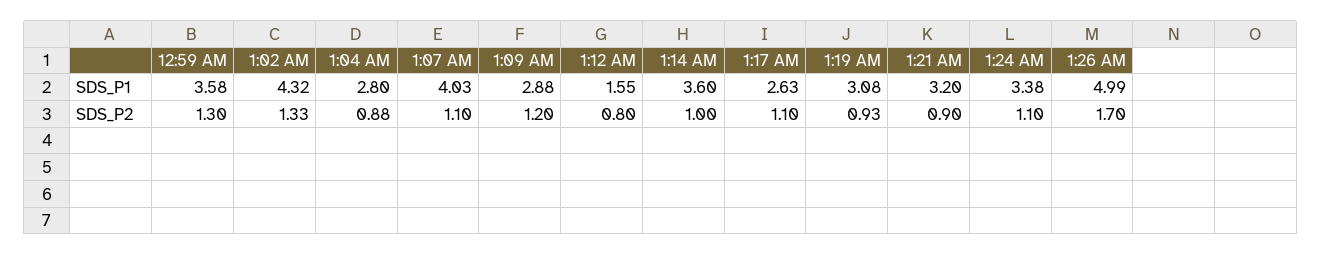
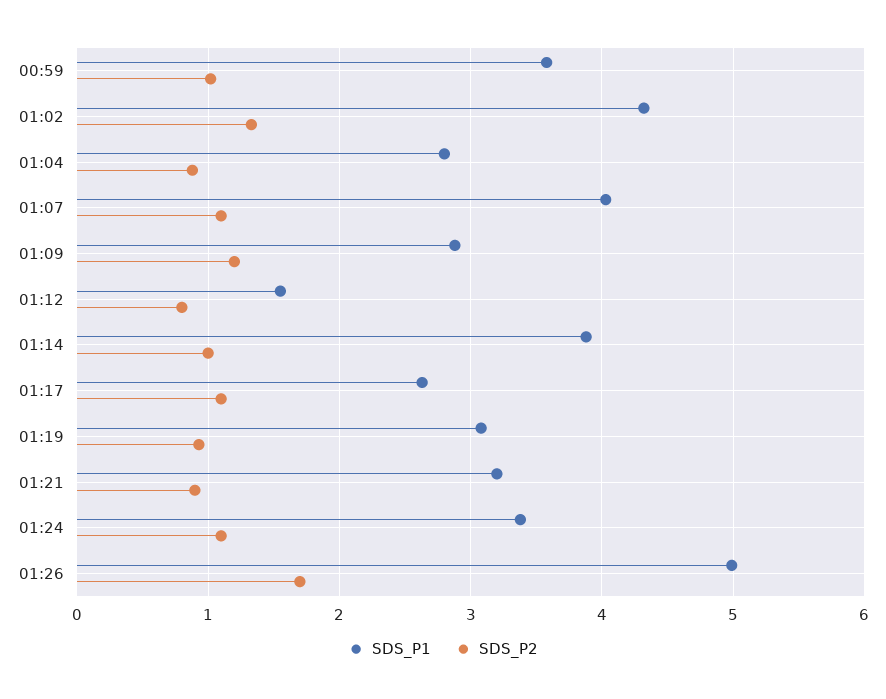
  {
    "SDS_P1": {
      "12:59 AM": 3.58,
      "1:02 AM": 4.32,
      "1:04 AM": 2.8,
      "1:07 AM": 4.03,
      "1:09 AM": 2.88,
      "1:12 AM": 1.55,
-     "1:14 AM": 3.6,
+     "1:14 AM": 3.9,
      "1:17 AM": 2.63,
      "1:19 AM": 3.08,
      "1:21 AM": 3.2,
      "1:24 AM": 3.38,
      "1:26 AM": 4.99
    },
    "SDS_P2": {
-     "12:59 AM": 1.3,
+     "12:59 AM": 1,
      "1:02 AM": 1.33,
      "1:04 AM": 0.88,
      "1:07 AM": 1.1,
      "1:09 AM": 1.2,
      "1:12 AM": 0.8,
      "1:14 AM": 1,
      "1:17 AM": 1.1,
      "1:19 AM": 0.93,
      "1:21 AM": 0.9,
      "1:24 AM": 1.1,
      "1:26 AM": 1.7
    }
  }

